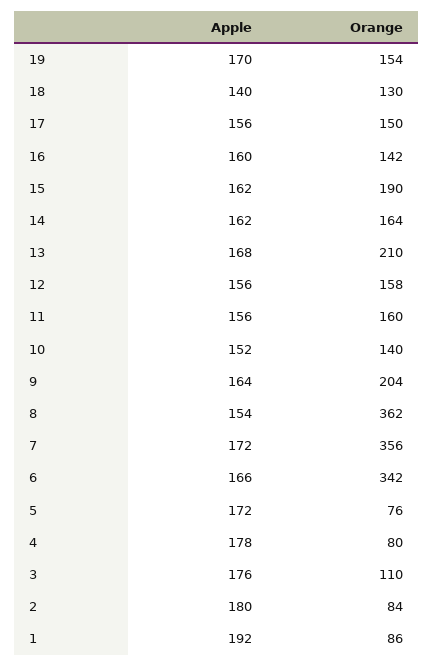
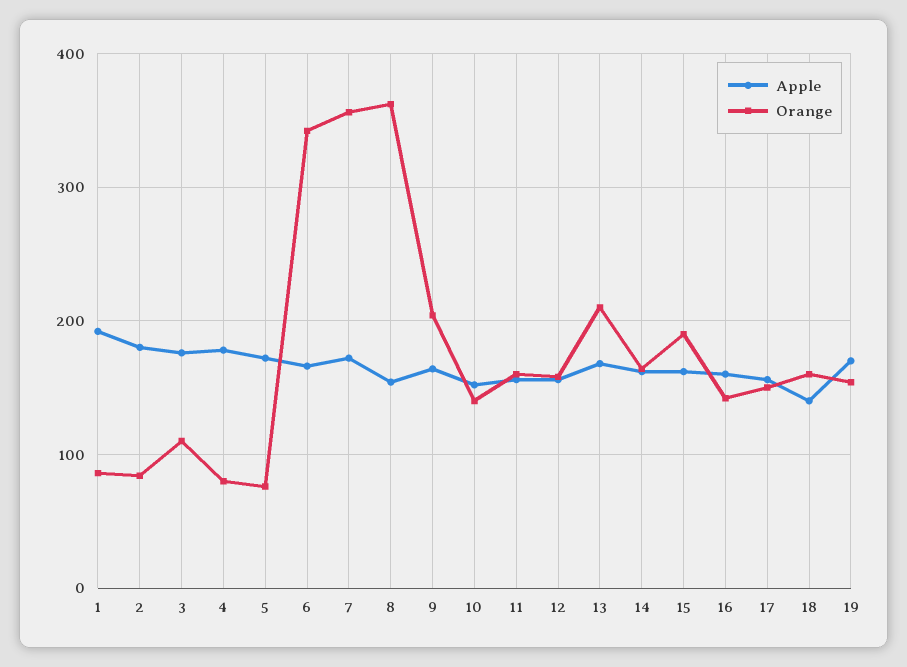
  {
    "Apple": {
      "19": 170,
      "18": 140,
      "17": 156,
      "16": 160,
      "15": 162,
      "14": 162,
      "13": 168,
      "12": 156,
      "11": 156,
      "10": 152,
      "9": 164,
      "8": 154,
      "7": 172,
      "6": 166,
      "5": 172,
      "4": 178,
      "3": 176,
      "2": 180,
      "1": 192
    },
    "Orange": {
      "19": 154,
-     "18": 130,
+     "18": 160,
      "17": 150,
      "16": 142,
      "15": 190,
      "14": 164,
      "13": 210,
      "12": 158,
      "11": 160,
      "10": 140,
      "9": 204,
      "8": 362,
      "7": 356,
      "6": 342,
      "5": 76,
      "4": 80,
      "3": 110,
      "2": 84,
      "1": 86
    }
  }

